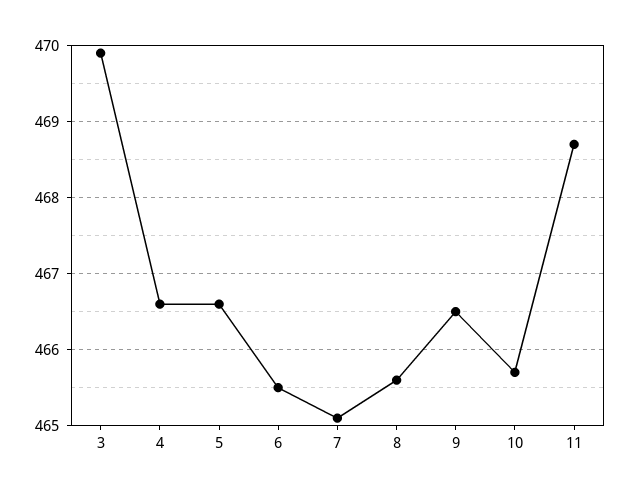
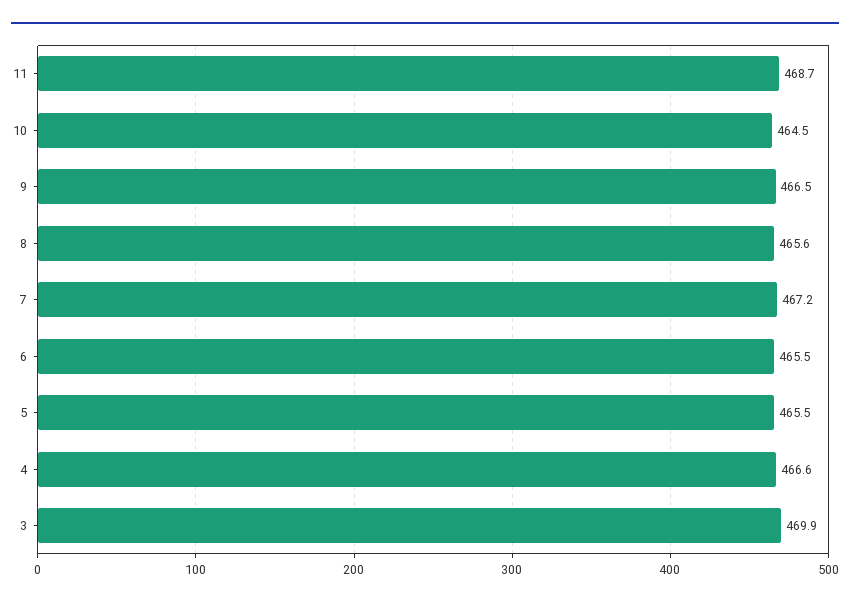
  {
    "3": 469.9,
    "4": 466.6,
-   "5": 466.6,
+   "5": 465.5,
    "6": 465.5,
-   "7": 465.1,
+   "7": 467.2,
    "8": 465.6,
    "9": 466.5,
-   "10": 465.7,
+   "10": 464.5,
    "11": 468.7
  }

